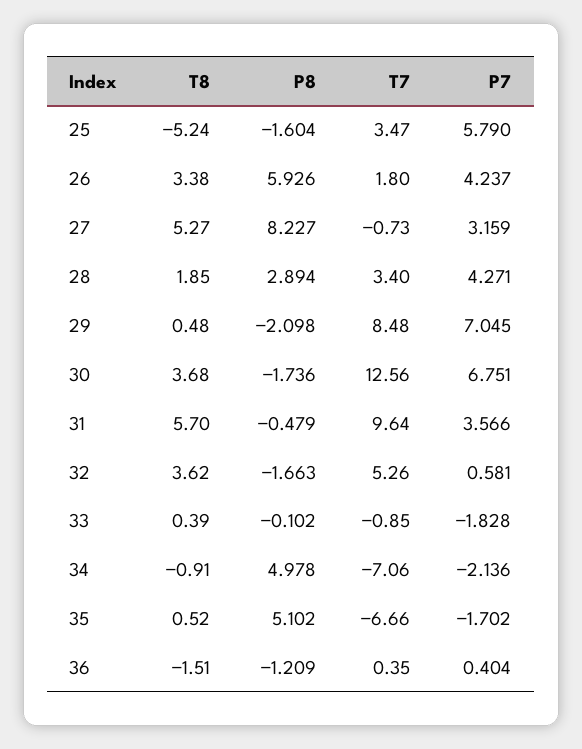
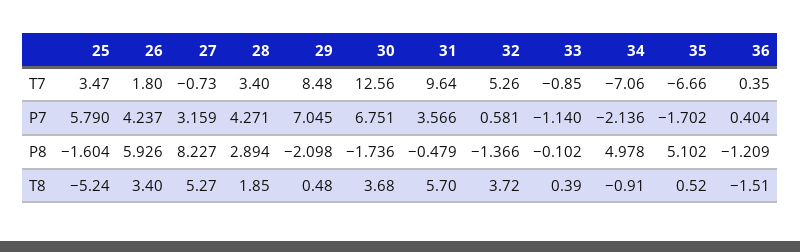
  {
    "T8": {
      "25": -5.24,
-     "26": 3.38,
+     "26": 3.4,
      "27": 5.27,
      "28": 1.85,
      "29": 0.48,
      "30": 3.68,
      "31": 5.7,
-     "32": 3.62,
+     "32": 3.72,
      "33": 0.39,
      "34": -0.91,
      "35": 0.52,
      "36": -1.51
    },
    "P8": {
      "25": -1.604,
      "26": 5.926,
      "27": 8.227,
      "28": 2.894,
      "29": -2.098,
      "30": -1.736,
      "31": -0.479,
-     "32": -1.663,
+     "32": -1.366,
      "33": -0.102,
      "34": 4.978,
      "35": 5.102,
      "36": -1.209
    },
    "T7": {
      "25": 3.47,
      "26": 1.8,
      "27": -0.73,
      "28": 3.4,
      "29": 8.48,
      "30": 12.56,
      "31": 9.64,
      "32": 5.26,
      "33": -0.85,
      "34": -7.06,
      "35": -6.66,
      "36": 0.35
    },
    "P7": {
      "25": 5.79,
      "26": 4.237,
      "27": 3.159,
      "28": 4.271,
      "29": 7.045,
      "30": 6.751,
      "31": 3.566,
      "32": 0.581,
-     "33": -1.828,
+     "33": -1.14,
      "34": -2.136,
      "35": -1.702,
      "36": 0.404
    }
  }

